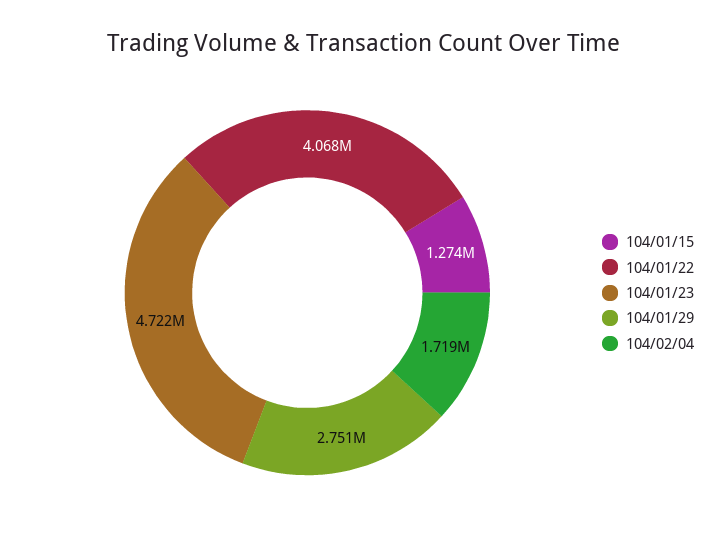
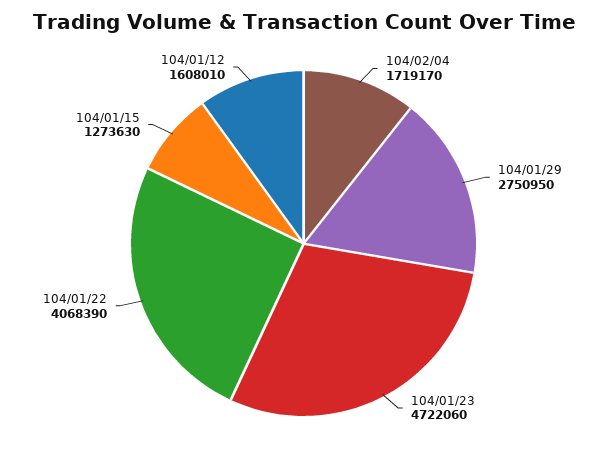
  {
    "104/01/15": 1273630,
    "104/01/22": 4068390,
    "104/01/23": 4722060,
    "104/01/29": 2750950,
-   "104/02/04": 1719170
+   "104/02/04": 1719170,
+   "104/01/12": 1608010
  }

